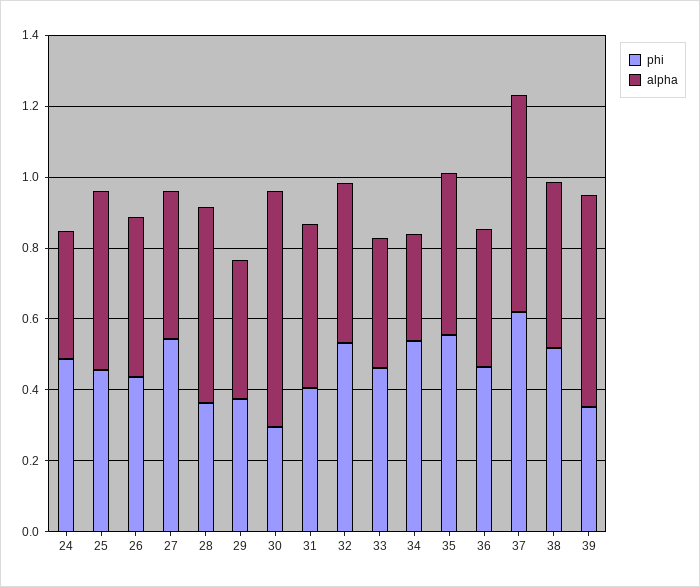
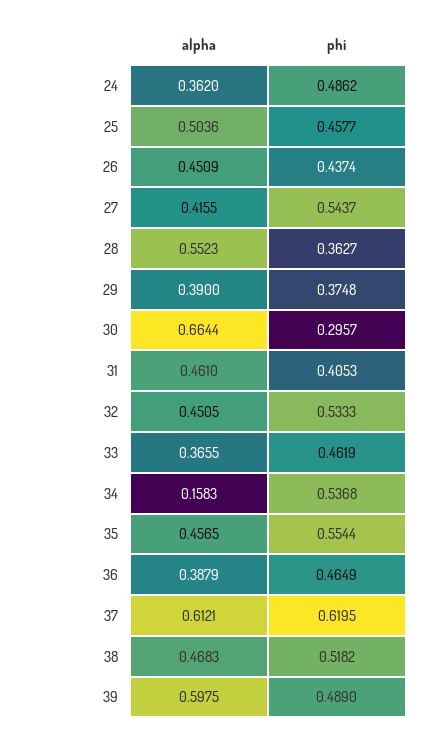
  {
    "phi": {
      "24": 0.4862,
      "25": 0.4577,
      "26": 0.4374,
      "27": 0.5437,
      "28": 0.3627,
      "29": 0.3748,
      "30": 0.2957,
      "31": 0.4053,
      "32": 0.5333,
      "33": 0.4619,
      "34": 0.5368,
      "35": 0.5544,
      "36": 0.4649,
      "37": 0.6195,
      "38": 0.5182,
-     "39": 0.35
+     "39": 0.489
    },
    "alpha": {
      "24": 0.362,
      "25": 0.5036,
      "26": 0.4509,
      "27": 0.4155,
      "28": 0.5523,
      "29": 0.39,
      "30": 0.6644,
      "31": 0.461,
      "32": 0.4505,
      "33": 0.3655,
-     "34": 0.3,
+     "34": 0.1583,
      "35": 0.4565,
      "36": 0.3879,
      "37": 0.6121,
      "38": 0.4683,
      "39": 0.5975
    }
  }

